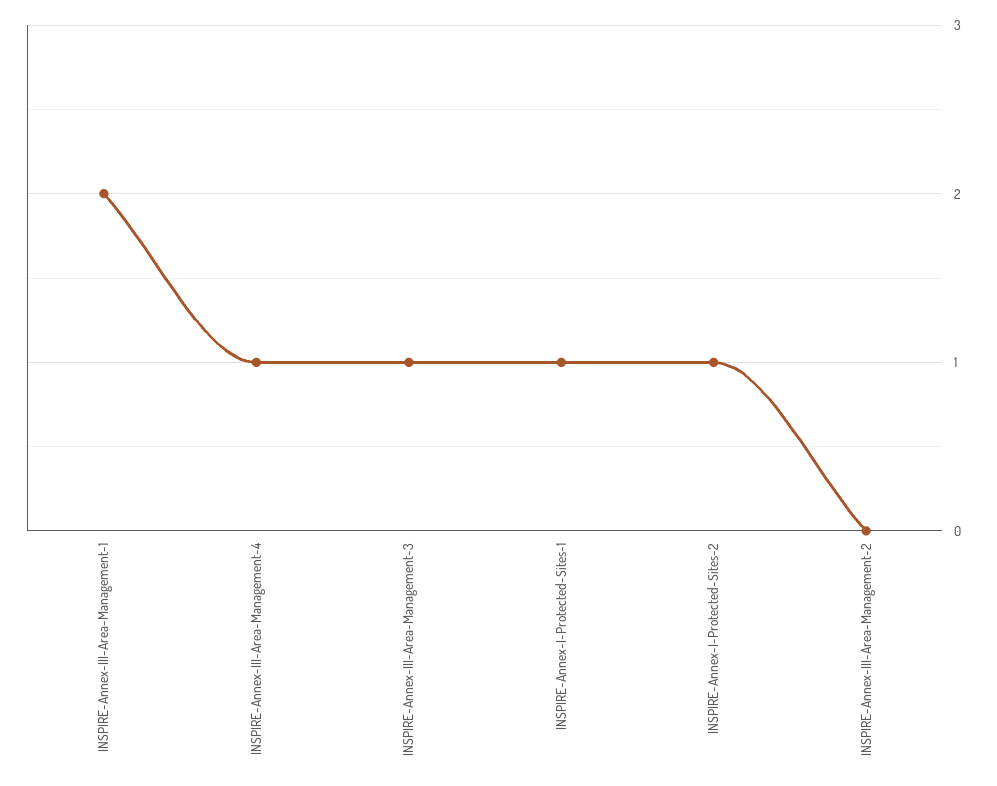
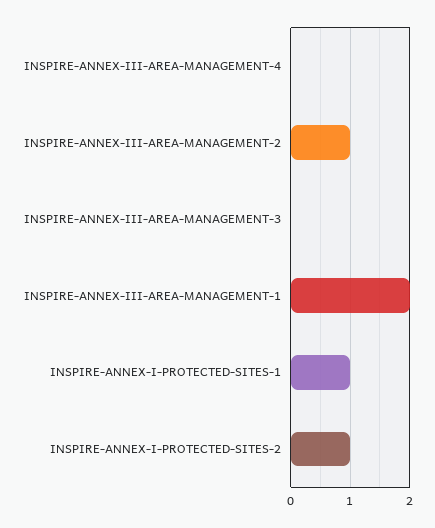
  {
    "INSPIRE-Annex-III-Area-Management-1": 2,
-   "INSPIRE-Annex-III-Area-Management-4": 1,
+   "INSPIRE-Annex-III-Area-Management-4": 0,
-   "INSPIRE-Annex-III-Area-Management-3": 1,
+   "INSPIRE-Annex-III-Area-Management-3": 0,
    "INSPIRE-Annex-I-Protected-Sites-1": 1,
    "INSPIRE-Annex-I-Protected-Sites-2": 1,
-   "INSPIRE-Annex-III-Area-Management-2": 0
+   "INSPIRE-Annex-III-Area-Management-2": 1
  }

